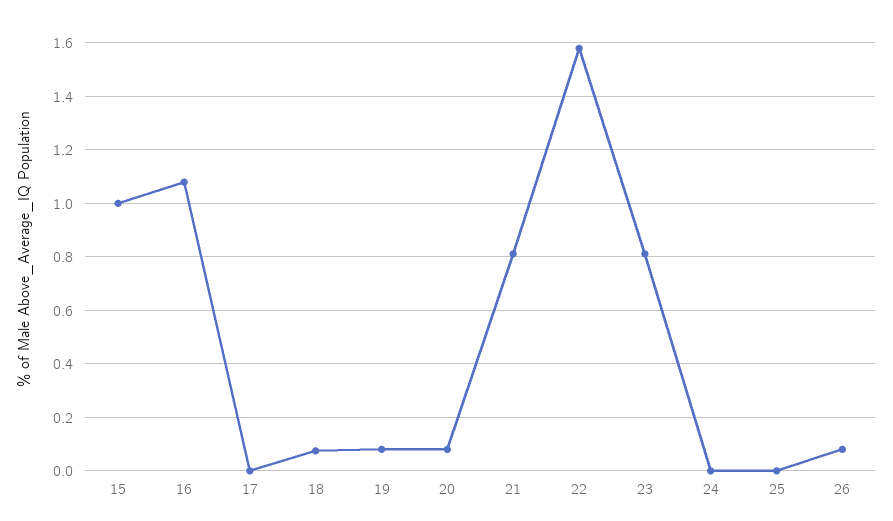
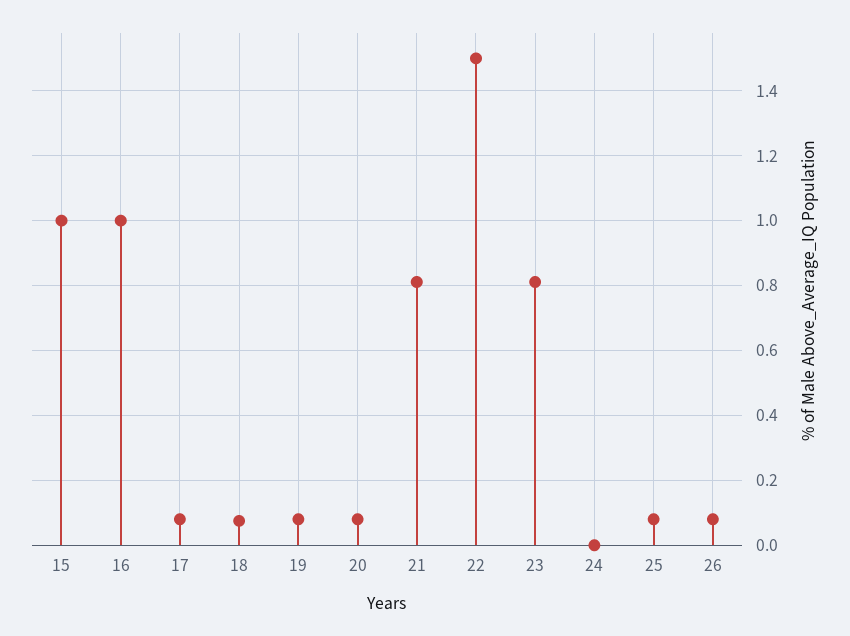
  {
    "15": 1,
-   "16": 1.075,
+   "16": 1,
-   "17": 0,
+   "17": 0.08,
    "18": 0.08,
    "19": 0.08,
    "20": 0.08,
    "21": 0.82,
-   "22": 1.575,
+   "22": 1.5,
    "23": 0.82,
    "24": 0,
-   "25": 0,
+   "25": 0.08,
    "26": 0.08
  }

